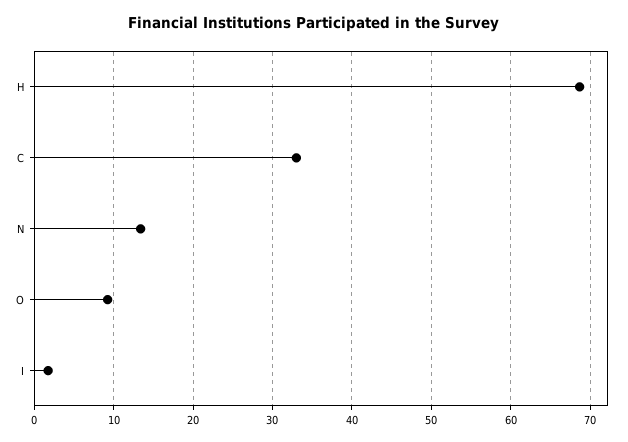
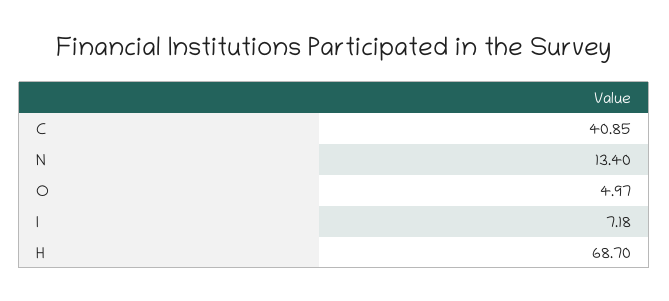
  {
    "H": 68.7,
-   "C": 33,
+   "C": 40.85,
    "N": 13.4,
-   "O": 9,
+   "O": 4.97,
-   "I": 2
+   "I": 7.18
  }

